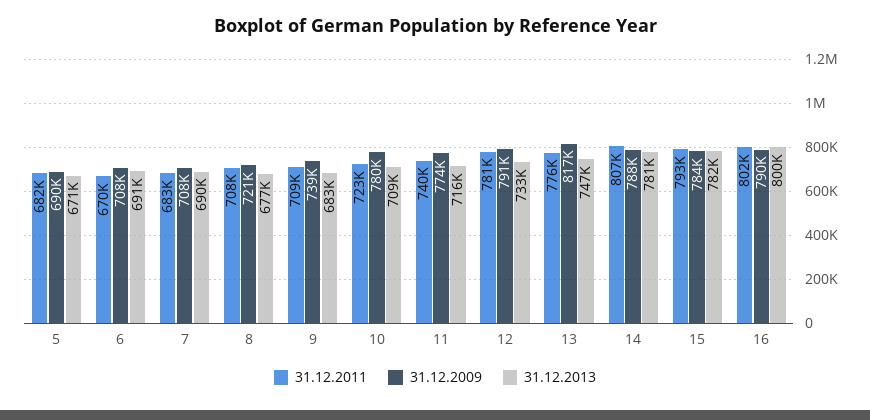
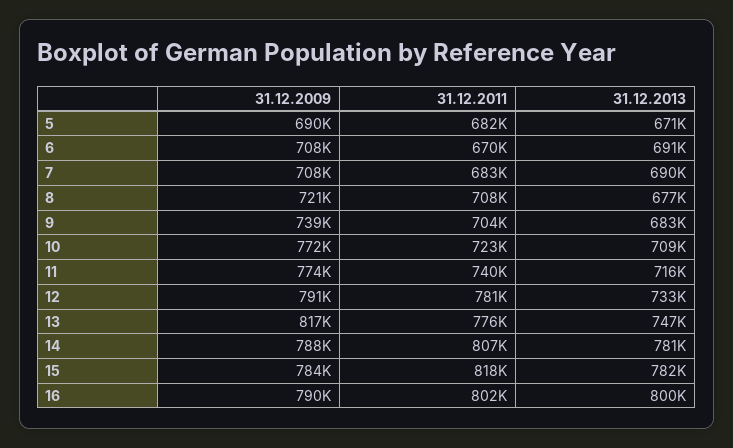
  {
    "31.12.2011": {
      "5": 682000,
      "6": 670000,
      "7": 683000,
      "8": 708000,
-     "9": 709000,
+     "9": 704000,
      "10": 723000,
      "11": 740000,
      "12": 781000,
      "13": 776000,
      "14": 807000,
-     "15": 793000,
+     "15": 818000,
      "16": 802000
    },
    "31.12.2009": {
      "5": 690000,
      "6": 708000,
      "7": 708000,
      "8": 721000,
      "9": 739000,
-     "10": 780000,
+     "10": 772000,
      "11": 774000,
      "12": 791000,
      "13": 817000,
      "14": 788000,
      "15": 784000,
      "16": 790000
    },
    "31.12.2013": {
      "5": 671000,
      "6": 691000,
      "7": 690000,
      "8": 677000,
      "9": 683000,
      "10": 709000,
      "11": 716000,
      "12": 733000,
      "13": 747000,
      "14": 781000,
      "15": 782000,
      "16": 800000
    }
  }

